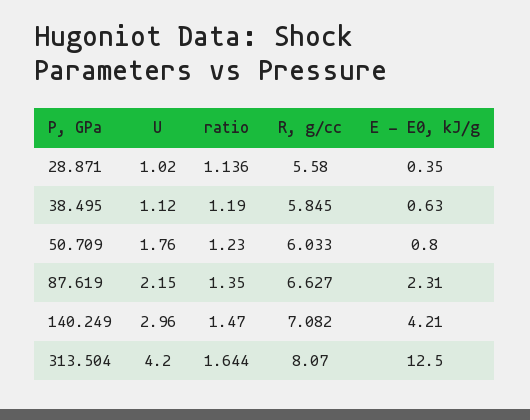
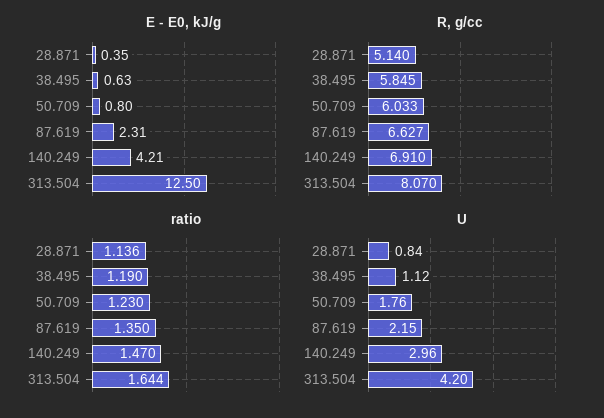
  {
    "U": {
-     "28.871": 1.02,
+     "28.871": 0.84,
      "38.495": 1.12,
      "50.709": 1.76,
      "87.619": 2.15,
      "140.249": 2.96,
      "313.504": 4.2
    },
    "ratio": {
      "28.871": 1.136,
      "38.495": 1.19,
      "50.709": 1.23,
      "87.619": 1.35,
      "140.249": 1.47,
      "313.504": 1.644
    },
    "R, g/cc": {
-     "28.871": 5.58,
+     "28.871": 5.14,
      "38.495": 5.845,
      "50.709": 6.033,
      "87.619": 6.627,
-     "140.249": 7.082,
+     "140.249": 6.91,
      "313.504": 8.07
    },
    "E - E0, kJ/g": {
      "28.871": 0.35,
      "38.495": 0.63,
      "50.709": 0.8,
      "87.619": 2.31,
      "140.249": 4.21,
      "313.504": 12.5
    }
  }

